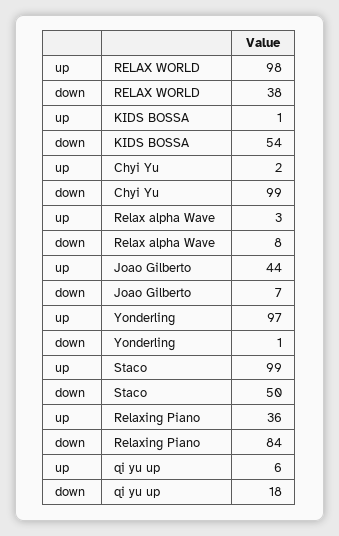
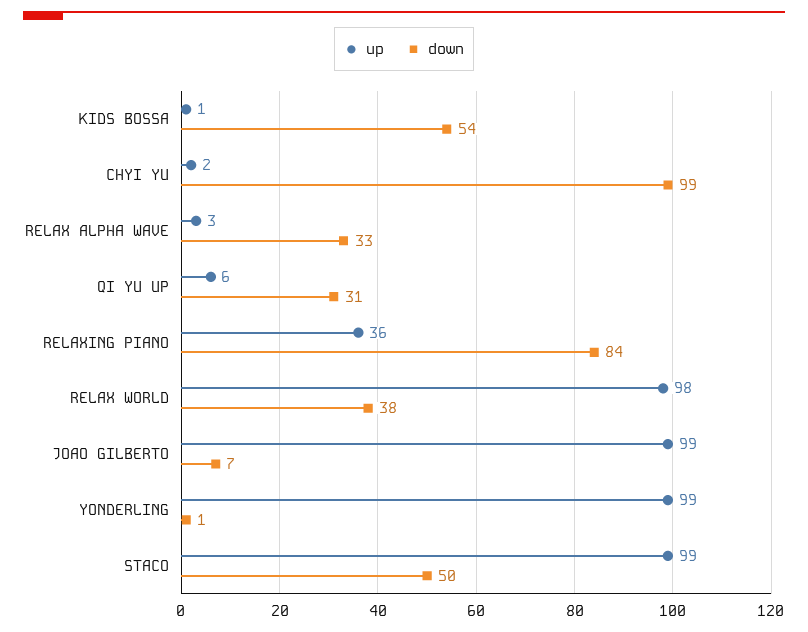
  {
    "up": {
      "RELAX WORLD": 98,
      "KIDS BOSSA": 1,
      "Chyi Yu": 2,
      "Relax alpha Wave": 3,
-     "Joao Gilberto": 44,
+     "Joao Gilberto": 99,
-     "Yonderling": 97,
+     "Yonderling": 99,
      "Staco": 99,
      "Relaxing Piano": 36,
      "qi yu up": 6
    },
    "down": {
      "RELAX WORLD": 38,
      "KIDS BOSSA": 54,
      "Chyi Yu": 99,
-     "Relax alpha Wave": 8,
+     "Relax alpha Wave": 33,
      "Joao Gilberto": 7,
      "Yonderling": 1,
      "Staco": 50,
      "Relaxing Piano": 84,
-     "qi yu up": 18
+     "qi yu up": 31
    }
  }

